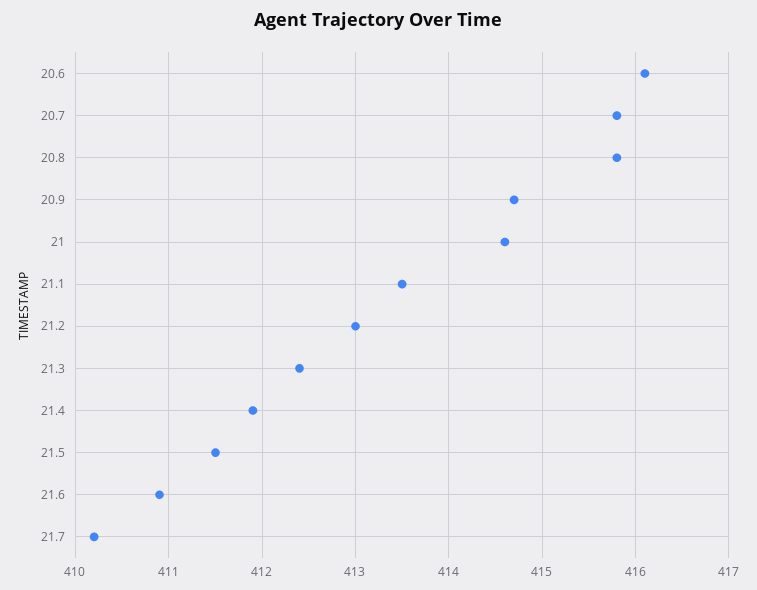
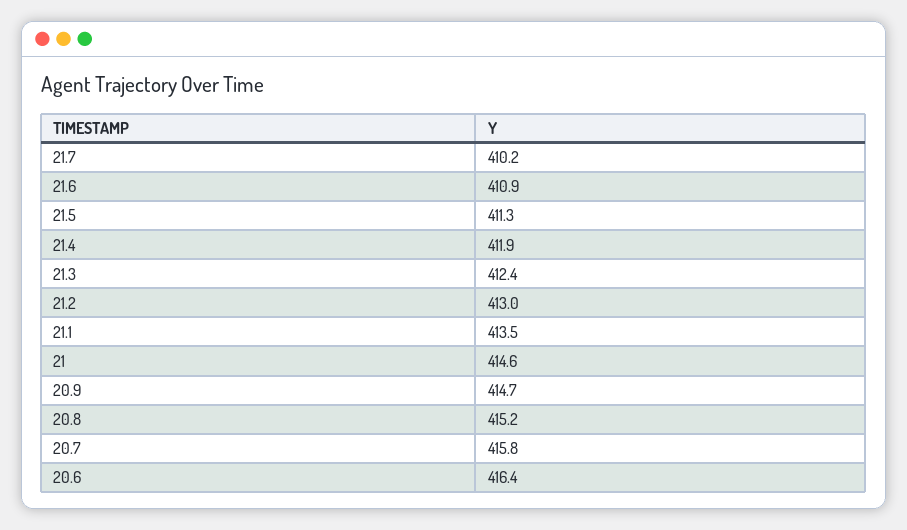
  {
-   "20.6": 416.1,
+   "20.6": 416.4,
    "20.7": 415.8,
-   "20.8": 415.8,
+   "20.8": 415.2,
    "20.9": 414.7,
    "21": 414.6,
    "21.1": 413.5,
    "21.2": 413,
    "21.3": 412.4,
    "21.4": 411.9,
-   "21.5": 411.5,
+   "21.5": 411.3,
    "21.6": 410.9,
    "21.7": 410.2
  }

